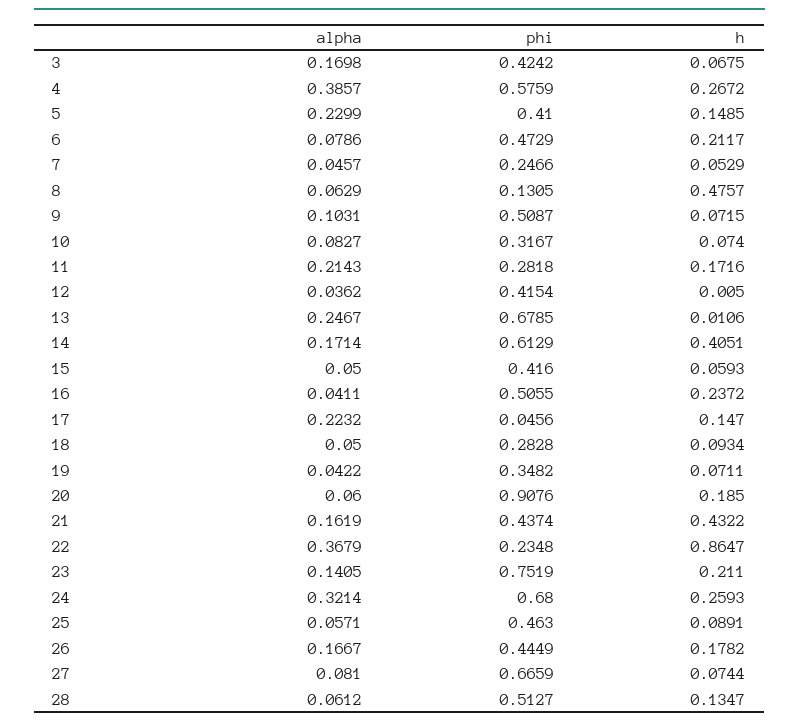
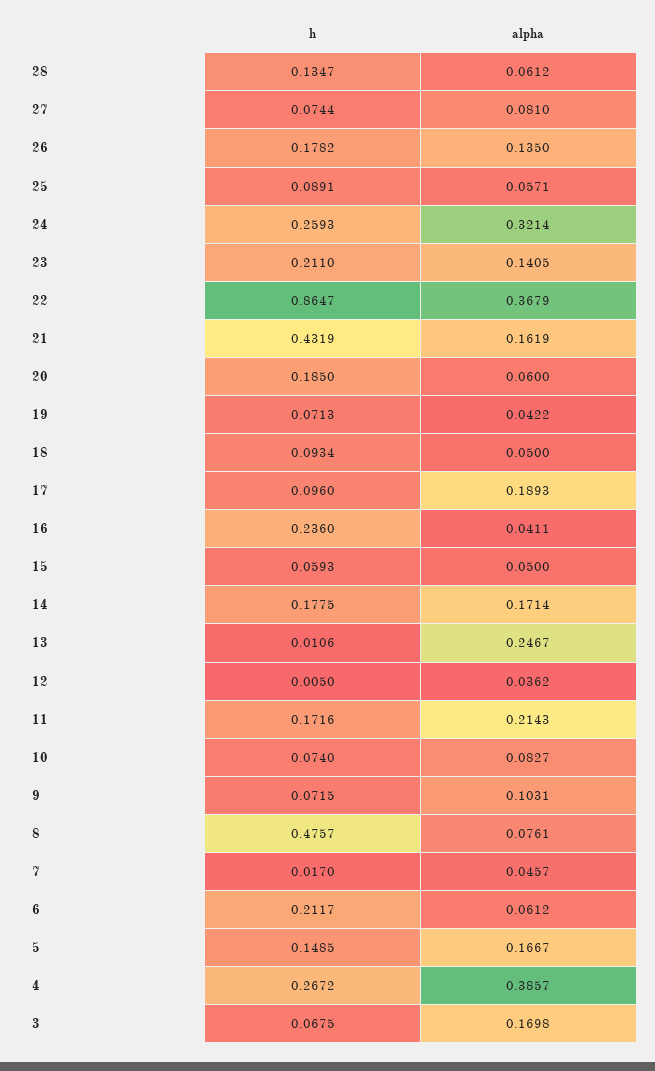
  {
    "alpha": {
      "3": 0.1698,
      "4": 0.3857,
-     "5": 0.2299,
+     "5": 0.1667,
-     "6": 0.0786,
+     "6": 0.0612,
      "7": 0.0457,
-     "8": 0.0629,
+     "8": 0.0761,
      "9": 0.1031,
      "10": 0.0827,
      "11": 0.2143,
      "12": 0.0362,
      "13": 0.2467,
      "14": 0.1714,
      "15": 0.05,
      "16": 0.0411,
-     "17": 0.2232,
+     "17": 0.1893,
      "18": 0.05,
      "19": 0.0422,
      "20": 0.06,
      "21": 0.1619,
      "22": 0.3679,
      "23": 0.1405,
      "24": 0.3214,
      "25": 0.0571,
-     "26": 0.1667,
+     "26": 0.135,
      "27": 0.081,
      "28": 0.0612
    },
-   "phi": {
-     "3": 0.4242,
-     "4": 0.5759,
-     "5": 0.41,
-     "6": 0.4729,
-     "7": 0.2466,
-     "8": 0.1305,
-     "9": 0.5087,
-     "10": 0.3167,
-     "11": 0.2818,
-     "12": 0.4154,
-     "13": 0.6785,
-     "14": 0.6129,
-     "15": 0.416,
-     "16": 0.5055,
-     "17": 0.0456,
-     "18": 0.2828,
-     "19": 0.3482,
-     "20": 0.9076,
-     "21": 0.4374,
-     "22": 0.2348,
-     "23": 0.7519,
-     "24": 0.68,
-     "25": 0.463,
-     "26": 0.4449,
-     "27": 0.6659,
-     "28": 0.5127
-   },
    "h": {
      "3": 0.0675,
      "4": 0.2672,
      "5": 0.1485,
      "6": 0.2117,
-     "7": 0.0529,
+     "7": 0.017,
      "8": 0.4757,
      "9": 0.0715,
      "10": 0.074,
      "11": 0.1716,
      "12": 0.005,
      "13": 0.0106,
-     "14": 0.4051,
+     "14": 0.1775,
      "15": 0.0593,
-     "16": 0.2372,
+     "16": 0.236,
-     "17": 0.147,
+     "17": 0.096,
      "18": 0.0934,
-     "19": 0.0711,
+     "19": 0.0713,
      "20": 0.185,
-     "21": 0.4322,
+     "21": 0.4319,
      "22": 0.8647,
      "23": 0.211,
      "24": 0.2593,
      "25": 0.0891,
      "26": 0.1782,
      "27": 0.0744,
      "28": 0.1347
    }
  }

